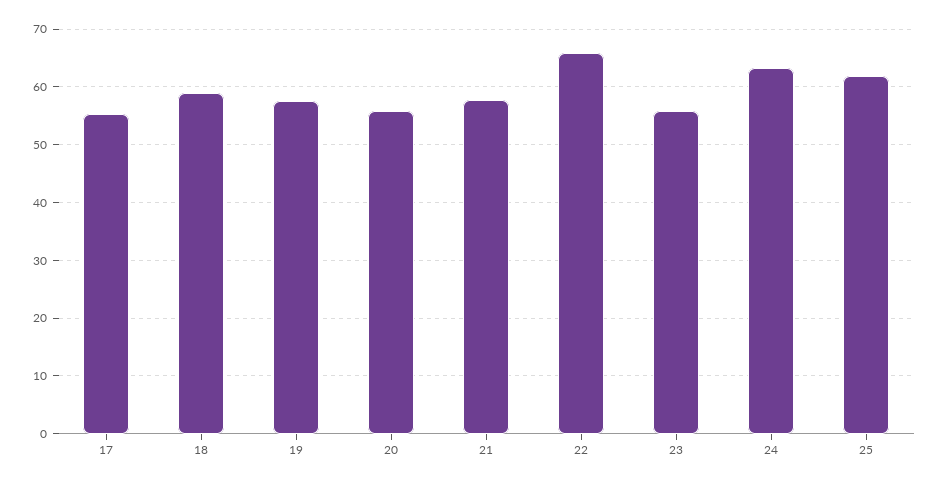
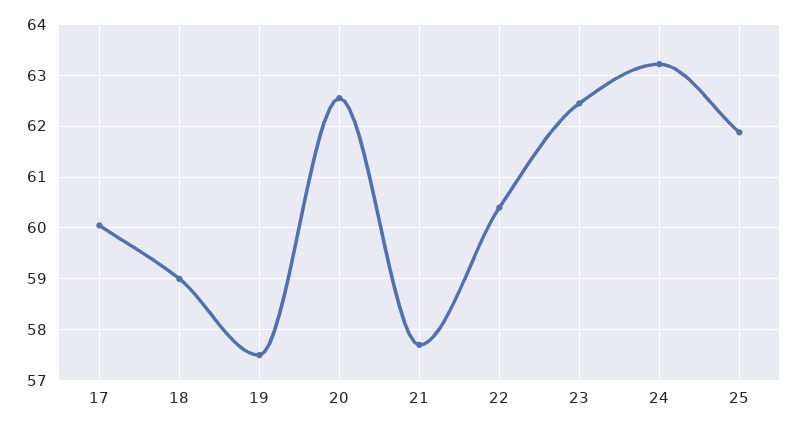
  {
-   "17": 56,
+   "17": 60,
    "18": 59,
    "19": 57.6,
-   "20": 56,
+   "20": 62.6,
    "21": 57.8,
-   "22": 66,
+   "22": 60.4,
-   "23": 56,
+   "23": 62.4,
    "24": 63.2,
    "25": 61.8
  }

